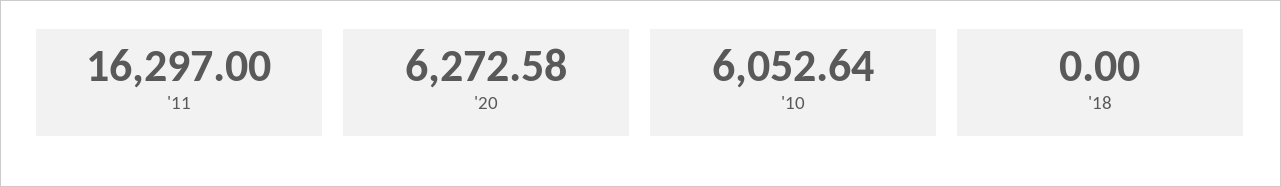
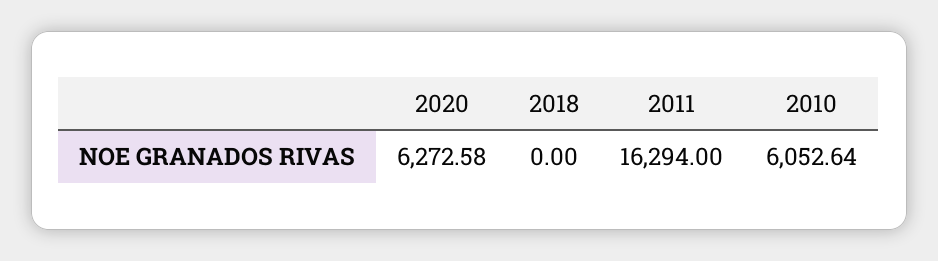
  {
-   "'11": 16297,
+   "'11": 16294,
    "'20": 6272.58,
    "'10": 6052.64,
    "'18": 0
  }

